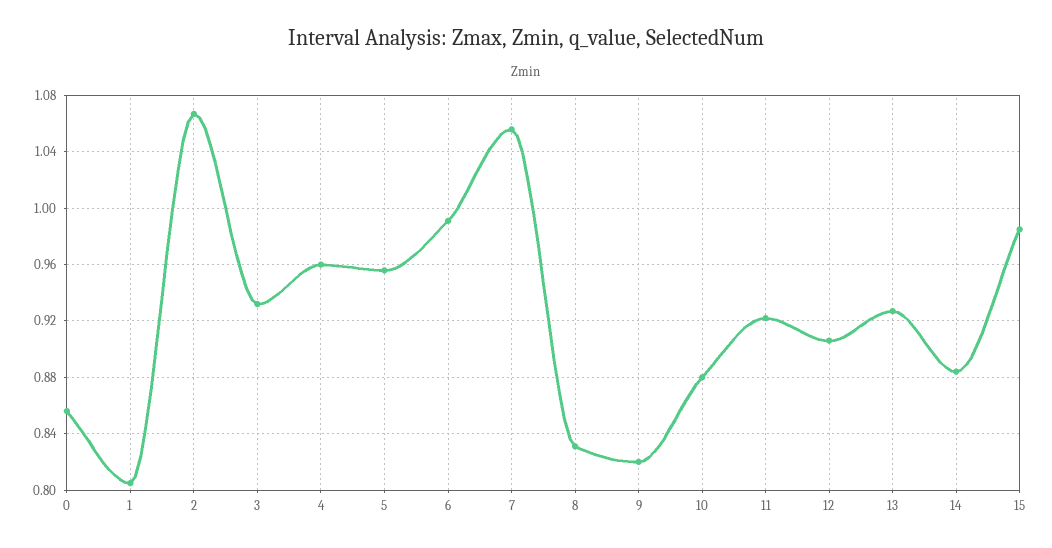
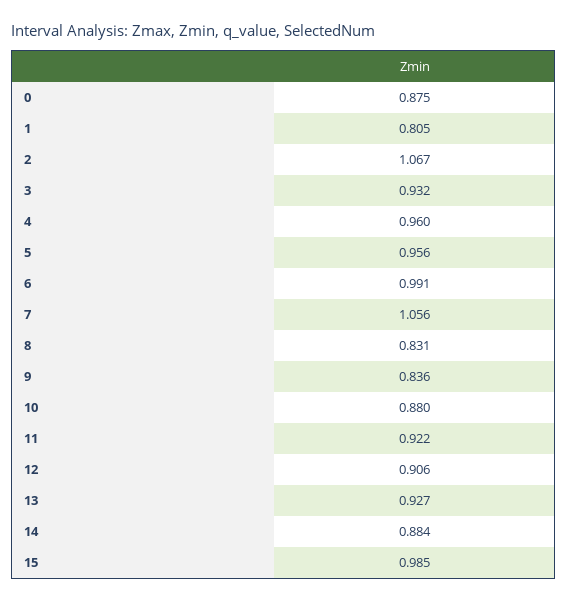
  {
-   "0": 0.855,
+   "0": 0.875,
    "1": 0.805,
    "2": 1.067,
    "3": 0.932,
    "4": 0.96,
    "5": 0.956,
    "6": 0.991,
    "7": 1.056,
    "8": 0.831,
-   "9": 0.82,
+   "9": 0.836,
    "10": 0.88,
    "11": 0.922,
    "12": 0.906,
    "13": 0.927,
    "14": 0.884,
    "15": 0.985
  }

